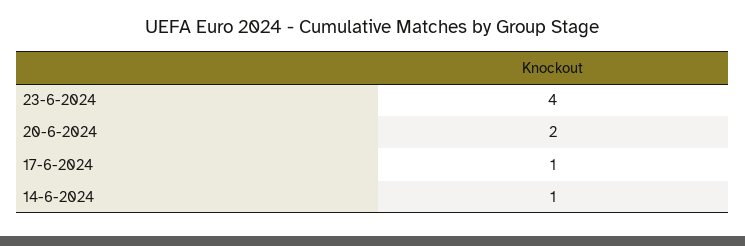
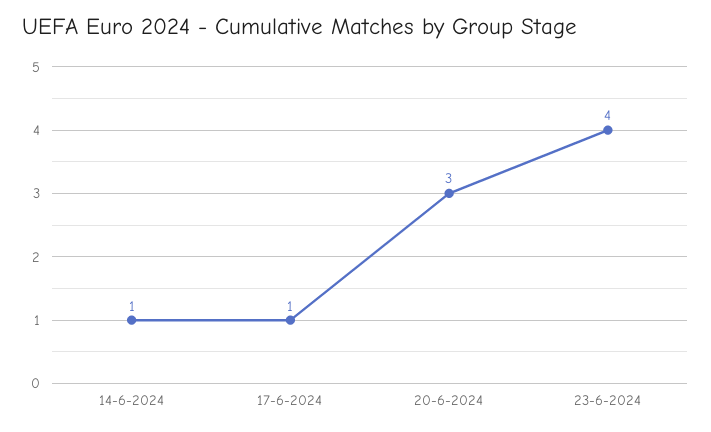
  {
    "23-6-2024": 4,
-   "20-6-2024": 2,
+   "20-6-2024": 3,
    "17-6-2024": 1,
    "14-6-2024": 1
  }

